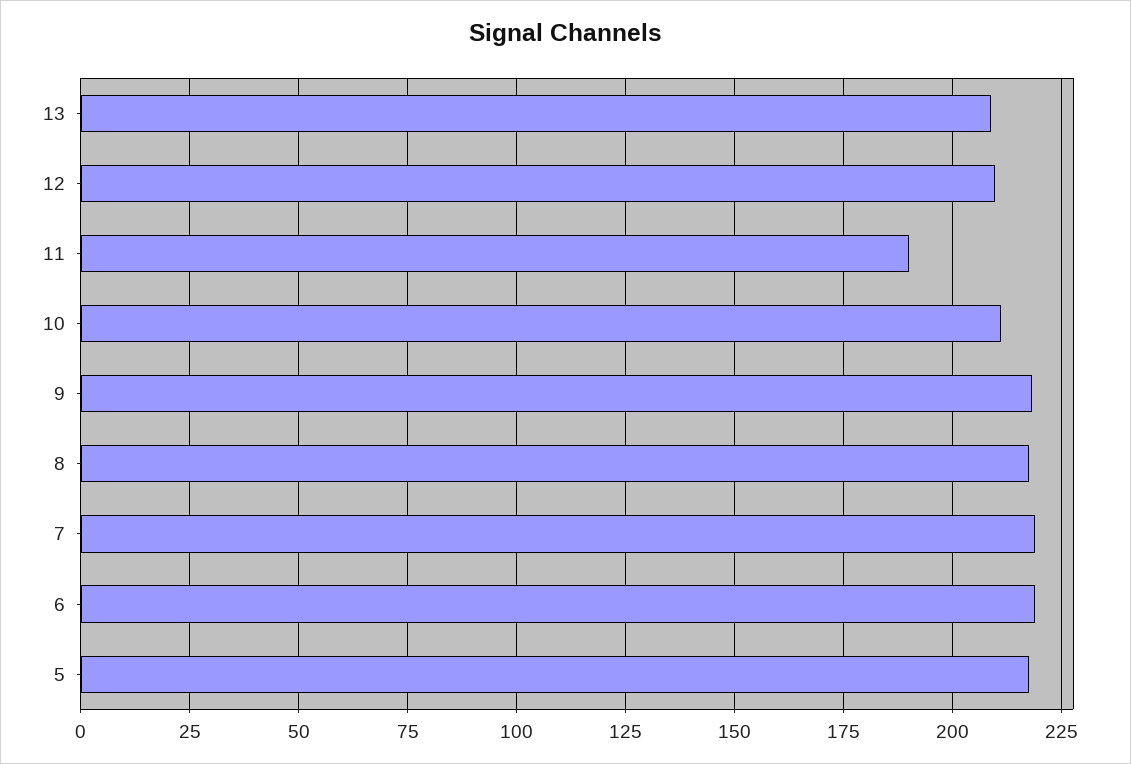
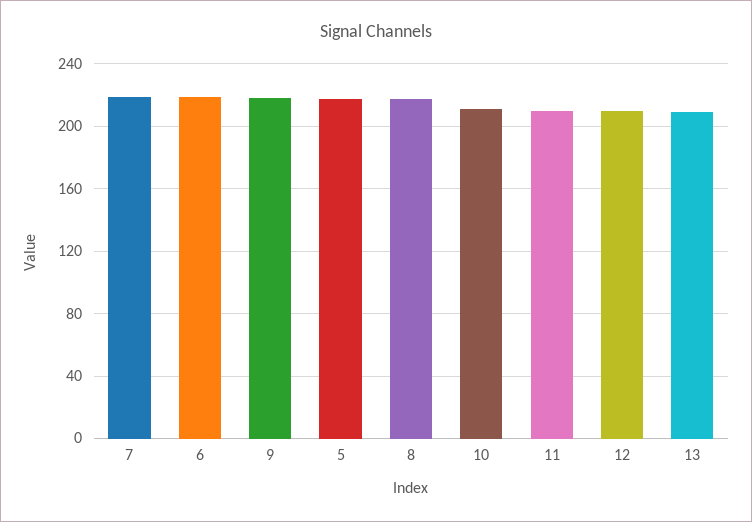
  {
    "13": 210,
    "12": 210,
-   "11": 190,
+   "11": 210,
    "10": 210,
    "9": 217.5,
    "8": 217.5,
    "7": 220,
    "6": 220,
    "5": 217.5
  }

